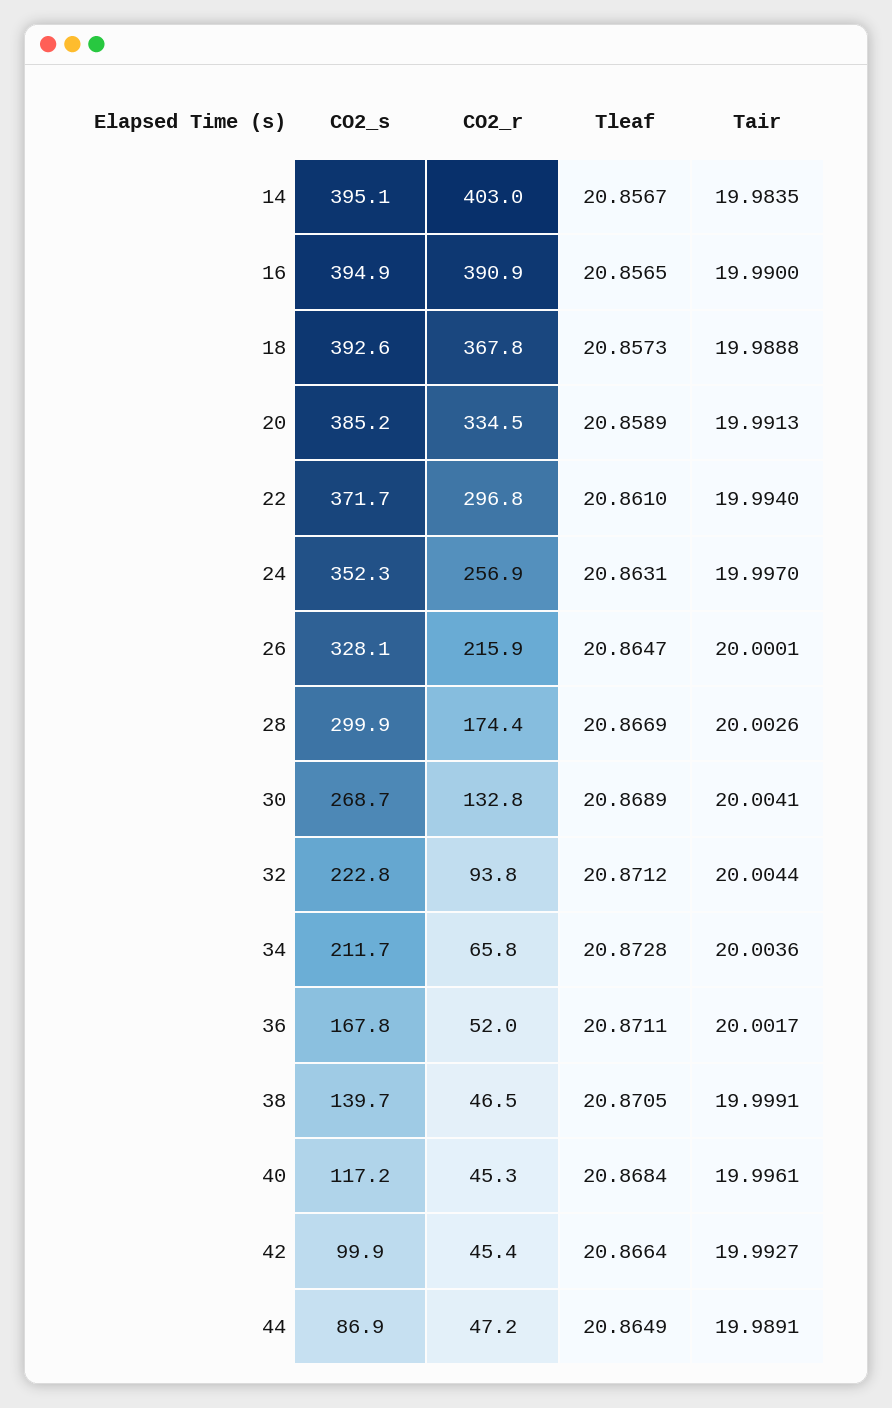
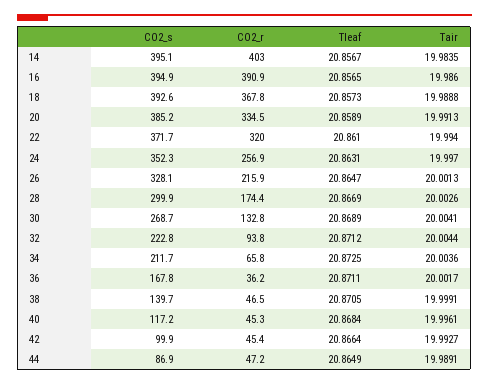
  {
    "CO2_s": {
      "14": 395.1,
      "16": 394.9,
      "18": 392.6,
      "20": 385.2,
      "22": 371.7,
      "24": 352.3,
      "26": 328.1,
      "28": 299.9,
      "30": 268.7,
      "32": 222.8,
      "34": 211.7,
      "36": 167.8,
      "38": 139.7,
      "40": 117.2,
      "42": 99.9,
      "44": 86.9
    },
    "CO2_r": {
      "14": 403,
      "16": 390.9,
      "18": 367.8,
      "20": 334.5,
-     "22": 296.8,
+     "22": 320,
      "24": 256.9,
      "26": 215.9,
      "28": 174.4,
      "30": 132.8,
      "32": 93.8,
      "34": 65.8,
-     "36": 52,
+     "36": 36.2,
      "38": 46.5,
      "40": 45.3,
      "42": 45.4,
      "44": 47.2
    },
    "Tleaf": {
      "14": 20.8567,
      "16": 20.8565,
      "18": 20.8573,
      "20": 20.8589,
      "22": 20.861,
      "24": 20.8631,
      "26": 20.8647,
      "28": 20.8669,
      "30": 20.8689,
      "32": 20.8712,
-     "34": 20.8728,
+     "34": 20.8725,
      "36": 20.8711,
      "38": 20.8705,
      "40": 20.8684,
      "42": 20.8664,
      "44": 20.8649
    },
    "Tair": {
      "14": 19.9835,
-     "16": 19.99,
+     "16": 19.986,
      "18": 19.9888,
      "20": 19.9913,
      "22": 19.994,
      "24": 19.997,
-     "26": 20.0001,
+     "26": 20.0013,
      "28": 20.0026,
      "30": 20.0041,
      "32": 20.0044,
      "34": 20.0036,
      "36": 20.0017,
      "38": 19.9991,
      "40": 19.9961,
      "42": 19.9927,
      "44": 19.9891
    }
  }

